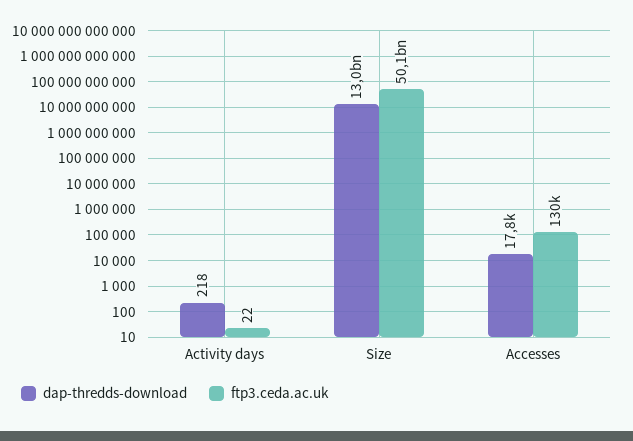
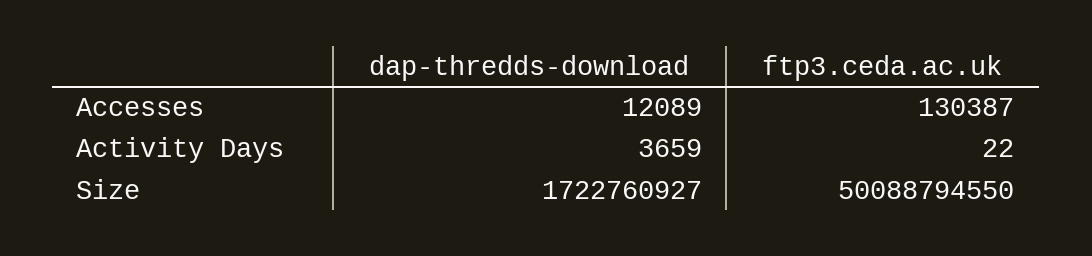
  {
    "dap-thredds-download": {
-     "Activity days": 218,
+     "Activity days": 3659,
-     "Size": 13000000000,
+     "Size": 1722760927,
-     "Accesses": 17800
+     "Accesses": 12089
    },
    "ftp3.ceda.ac.uk": {
      "Activity days": 22,
      "Size": 50088794550,
      "Accesses": 130387
    }
  }

